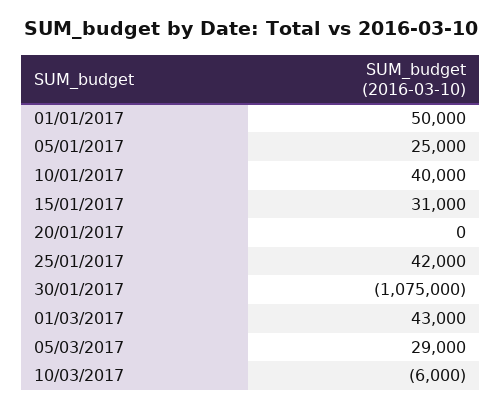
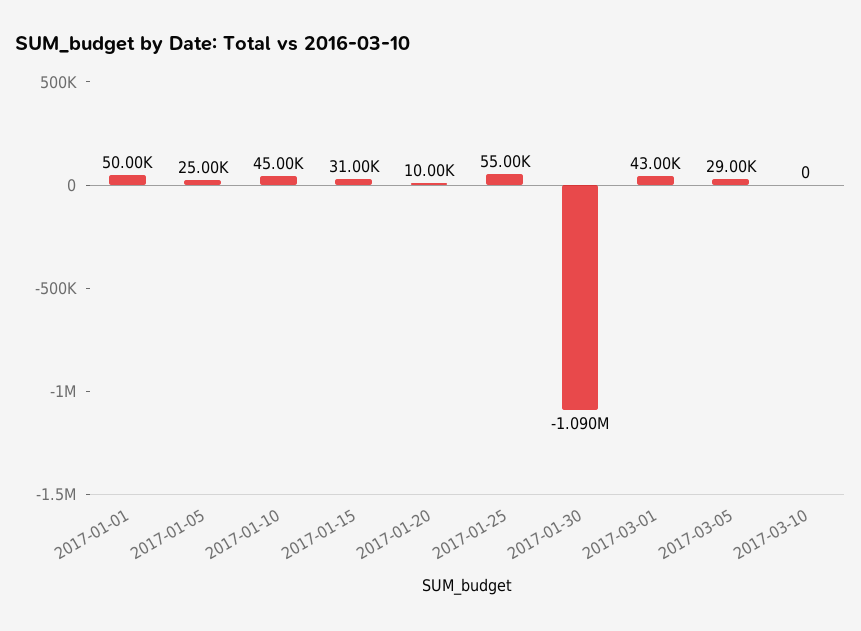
  {
    "01/01/2017": 50000,
    "05/01/2017": 25000,
-   "10/01/2017": 40000,
+   "10/01/2017": 45000,
    "15/01/2017": 31000,
-   "20/01/2017": 0,
+   "20/01/2017": 10000,
-   "25/01/2017": 42000,
+   "25/01/2017": 55000,
-   "30/01/2017": -1075000,
+   "30/01/2017": -1090000,
    "01/03/2017": 43000,
    "05/03/2017": 29000,
-   "10/03/2017": -6000
+   "10/03/2017": 0
  }

